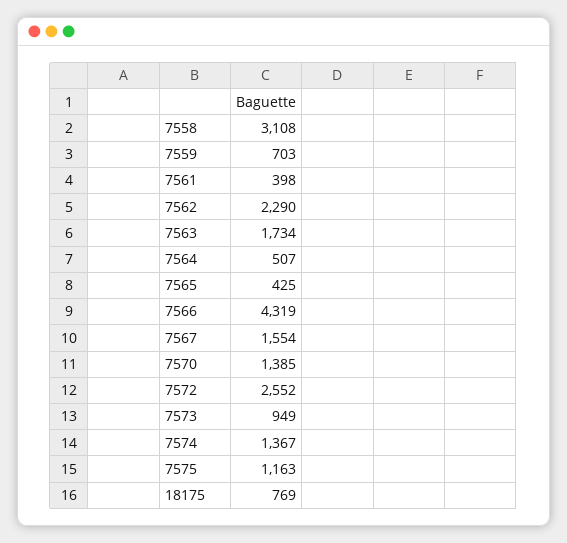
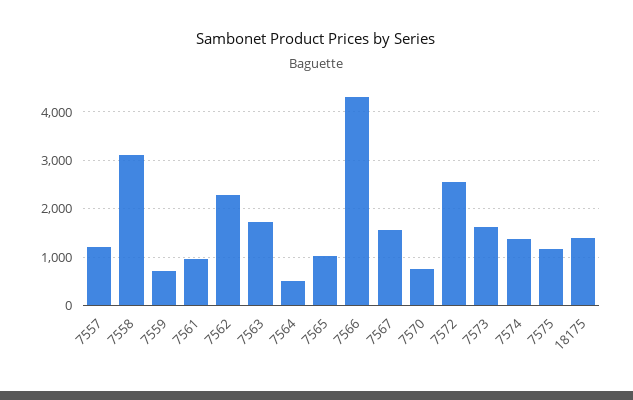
  {
    "7558": 3108,
    "7559": 703,
-   "7561": 398,
+   "7561": 1000,
    "7562": 2290,
    "7563": 1734,
    "7564": 507,
-   "7565": 425,
+   "7565": 1000,
    "7566": 4319,
    "7567": 1554,
-   "7570": 1385,
+   "7570": 800,
    "7572": 2552,
-   "7573": 949,
+   "7573": 1600,
    "7574": 1367,
    "7575": 1163,
-   "18175": 769
+   "18175": 1400,
+   "7557": 1200
  }

